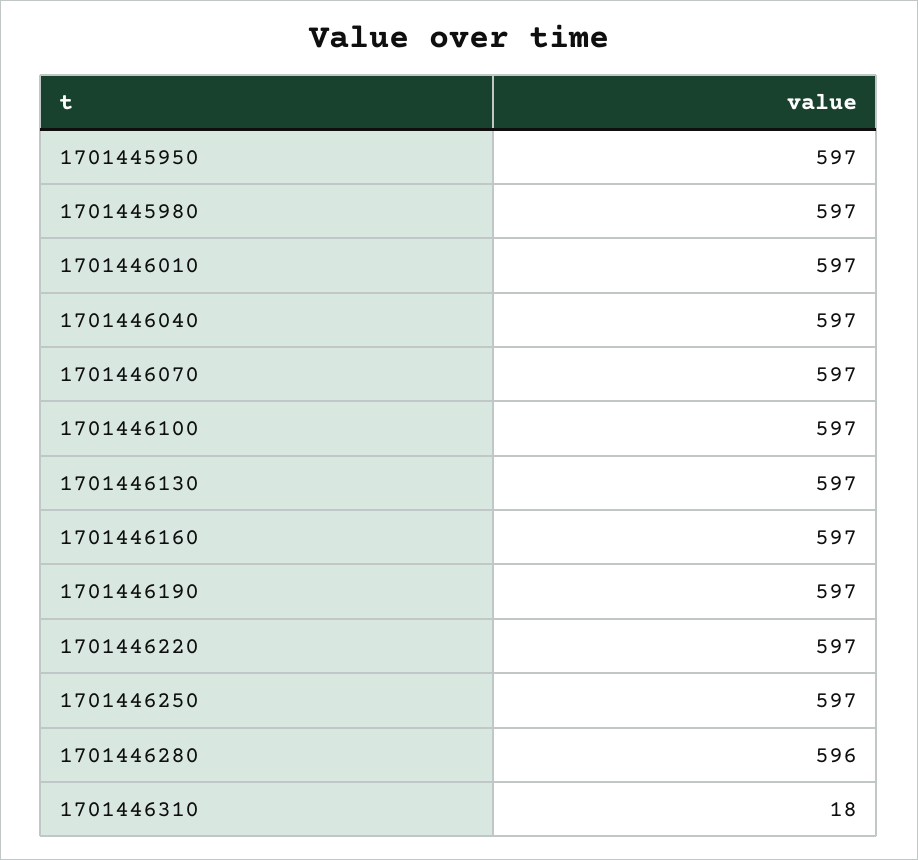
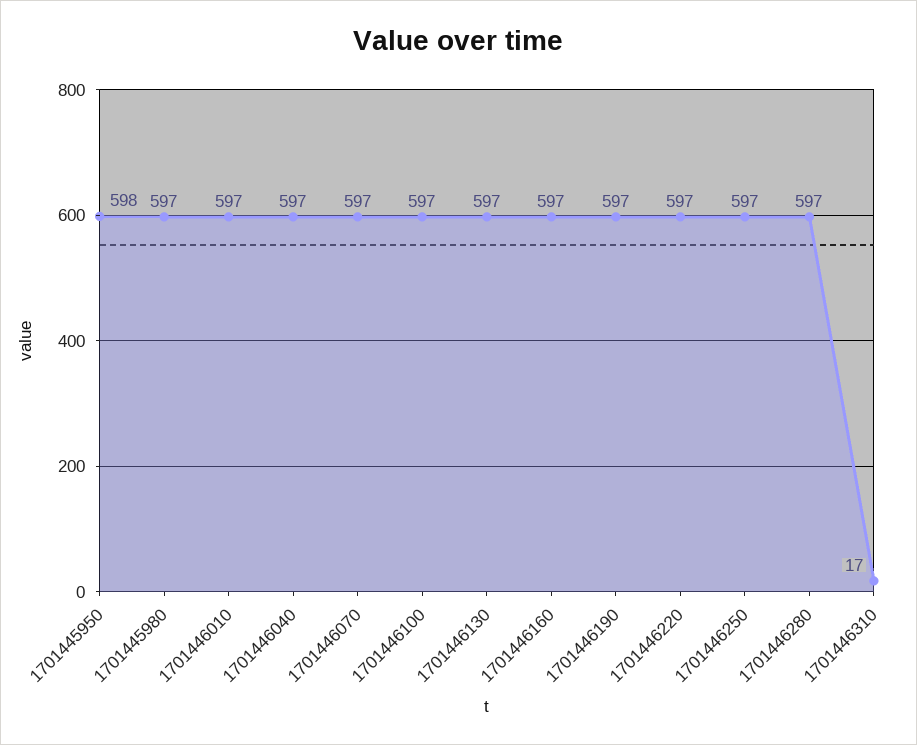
  {
-   "1701445950": 597,
+   "1701445950": 598,
    "1701445980": 597,
    "1701446010": 597,
    "1701446040": 597,
    "1701446070": 597,
    "1701446100": 597,
    "1701446130": 597,
    "1701446160": 597,
    "1701446190": 597,
    "1701446220": 597,
    "1701446250": 597,
-   "1701446280": 596,
+   "1701446280": 597,
-   "1701446310": 18
+   "1701446310": 17
  }

